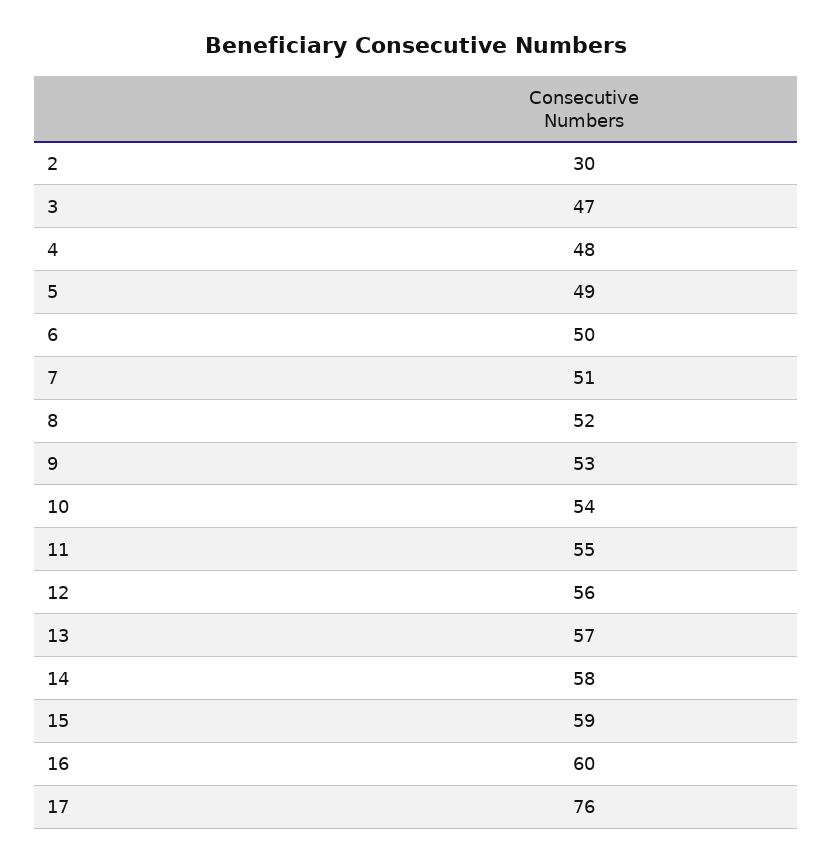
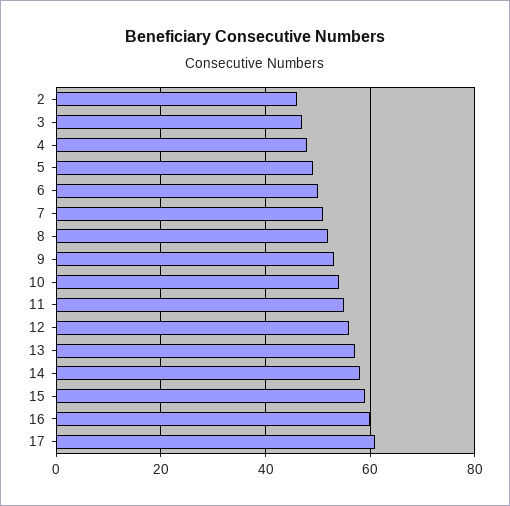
  {
-   "2": 30,
+   "2": 45,
    "3": 47,
    "4": 48,
    "5": 49,
    "6": 50,
    "7": 51,
    "8": 52,
    "9": 53,
    "10": 54,
    "11": 55,
    "12": 56,
    "13": 57,
    "14": 58,
    "15": 59,
    "16": 60,
-   "17": 76
+   "17": 60
  }

